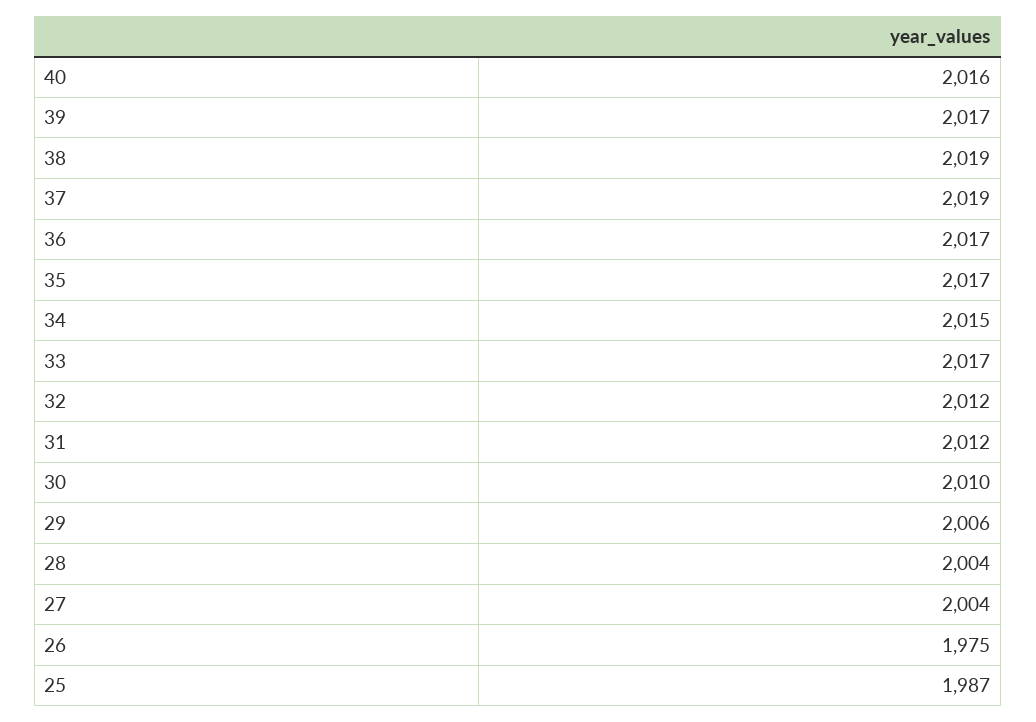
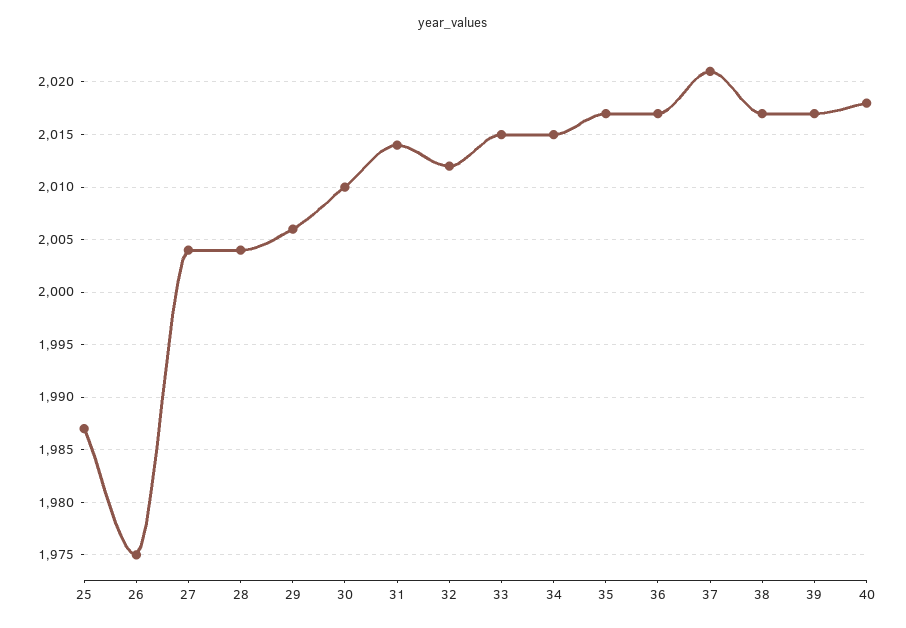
  {
-   "40": 2016,
+   "40": 2018,
    "39": 2017,
-   "38": 2019,
+   "38": 2017,
-   "37": 2019,
+   "37": 2021,
    "36": 2017,
    "35": 2017,
    "34": 2015,
-   "33": 2017,
+   "33": 2015,
    "32": 2012,
-   "31": 2012,
+   "31": 2014,
    "30": 2010,
    "29": 2006,
    "28": 2004,
    "27": 2004,
    "26": 1975,
    "25": 1987
  }

